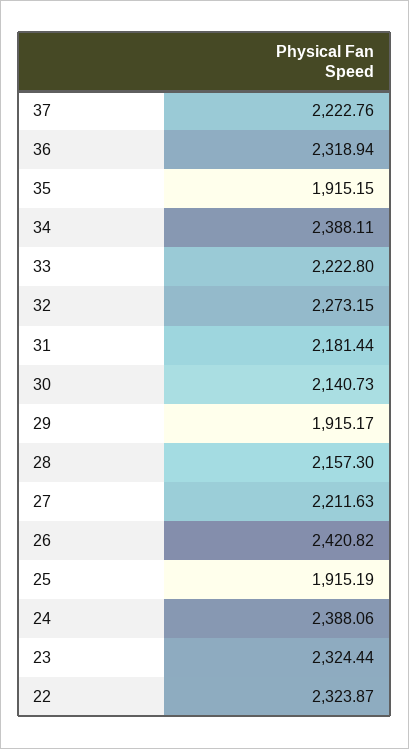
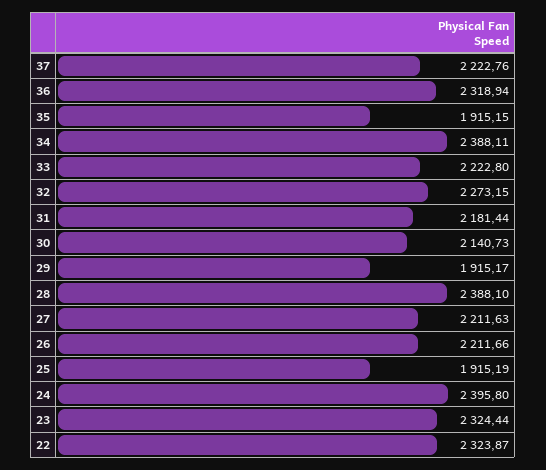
  {
    "37": 2222.76,
    "36": 2318.94,
    "35": 1915.15,
    "34": 2388.11,
    "33": 2222.8,
    "32": 2273.15,
    "31": 2181.44,
    "30": 2140.73,
    "29": 1915.17,
-   "28": 2157.3,
+   "28": 2388.1,
    "27": 2211.63,
-   "26": 2420.82,
+   "26": 2211.66,
    "25": 1915.19,
-   "24": 2388.06,
+   "24": 2395.8,
    "23": 2324.44,
    "22": 2323.87
  }

